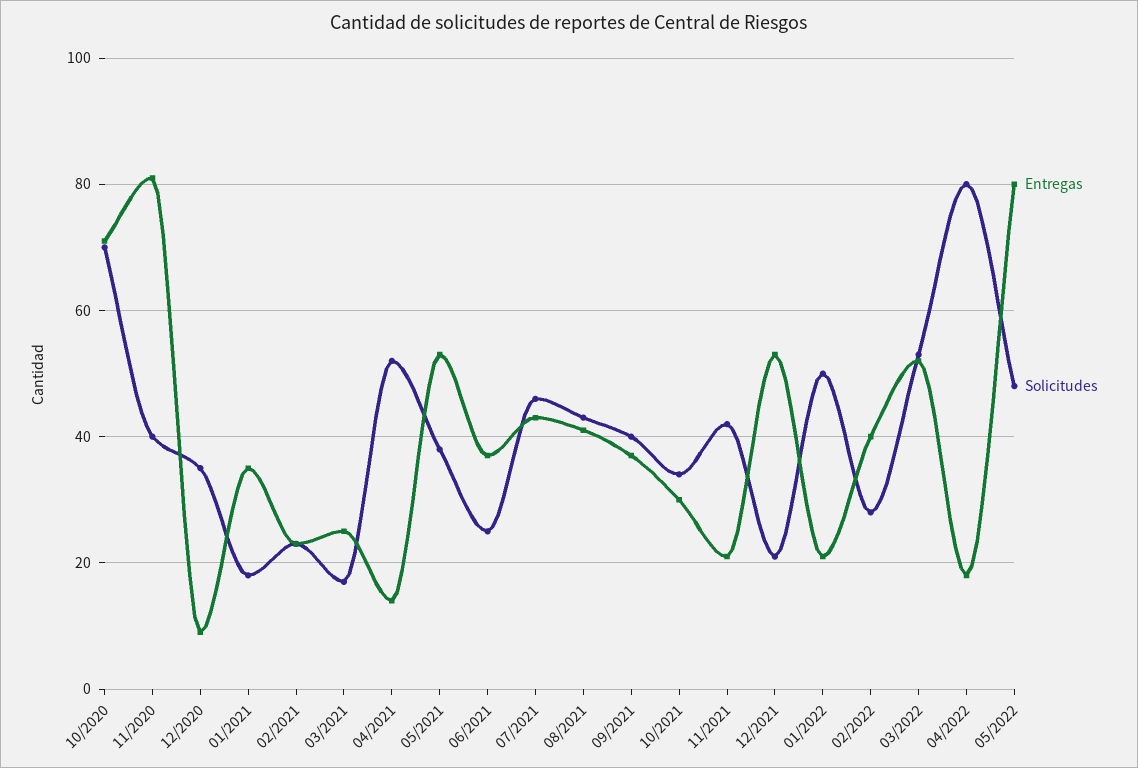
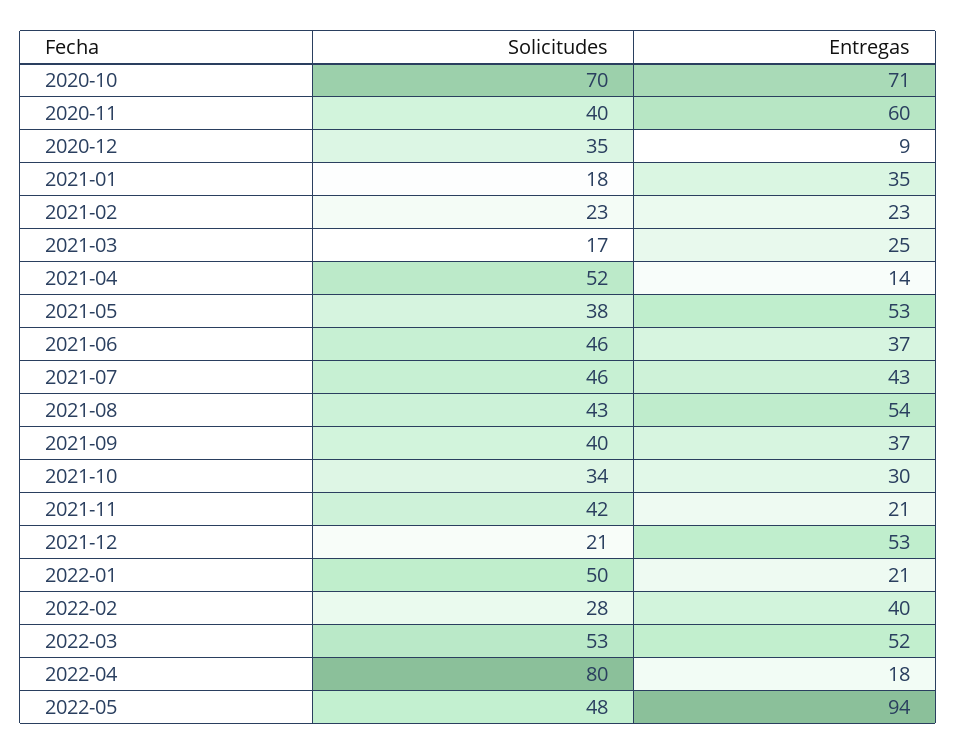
  {
    "Entregas": {
      "10/2020": 71,
-     "11/2020": 80,
+     "11/2020": 60,
      "12/2020": 9,
      "01/2021": 35,
      "02/2021": 23,
      "03/2021": 25,
      "04/2021": 14,
      "05/2021": 53,
      "06/2021": 37,
      "07/2021": 43,
-     "08/2021": 40,
+     "08/2021": 54,
      "09/2021": 37,
      "10/2021": 30,
      "11/2021": 21,
      "12/2021": 53,
      "01/2022": 21,
      "02/2022": 40,
      "03/2022": 52,
      "04/2022": 18,
-     "05/2022": 80
+     "05/2022": 94
    },
    "Solicitudes": {
      "10/2020": 70,
      "11/2020": 40,
      "12/2020": 35,
      "01/2021": 18,
      "02/2021": 23,
      "03/2021": 17,
      "04/2021": 52,
      "05/2021": 38,
-     "06/2021": 25,
+     "06/2021": 46,
      "07/2021": 46,
      "08/2021": 43,
      "09/2021": 40,
      "10/2021": 34,
      "11/2021": 42,
      "12/2021": 21,
      "01/2022": 50,
      "02/2022": 28,
      "03/2022": 53,
      "04/2022": 80,
      "05/2022": 48
    }
  }

